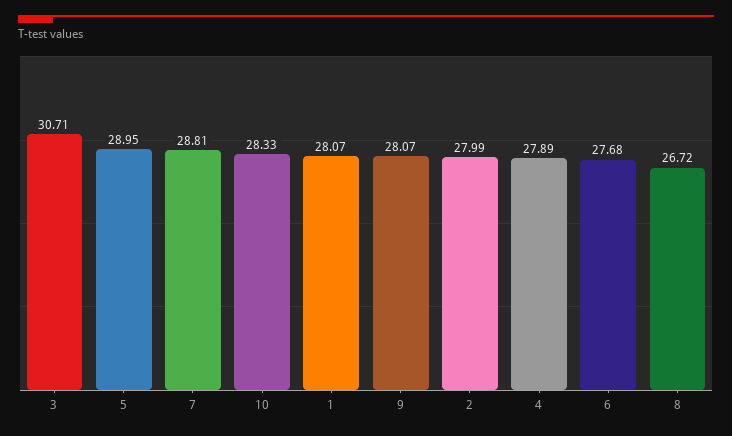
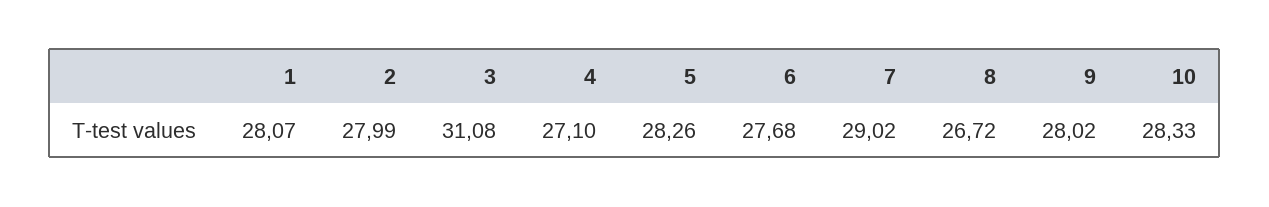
  {
-   "3": 30.71,
+   "3": 31.08,
-   "5": 28.95,
+   "5": 28.26,
-   "7": 28.81,
+   "7": 29.02,
    "10": 28.33,
    "1": 28.07,
-   "9": 28.07,
+   "9": 28.02,
    "2": 27.99,
-   "4": 27.89,
+   "4": 27.1,
    "6": 27.68,
    "8": 26.72
  }

